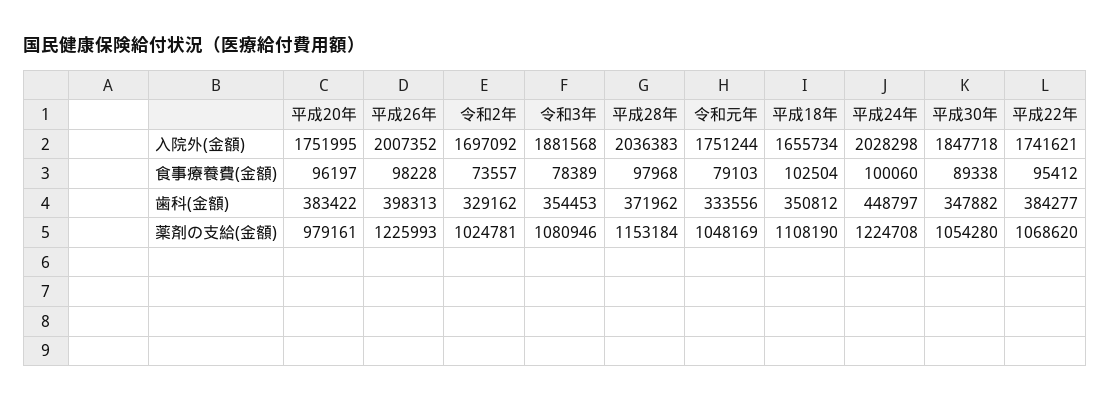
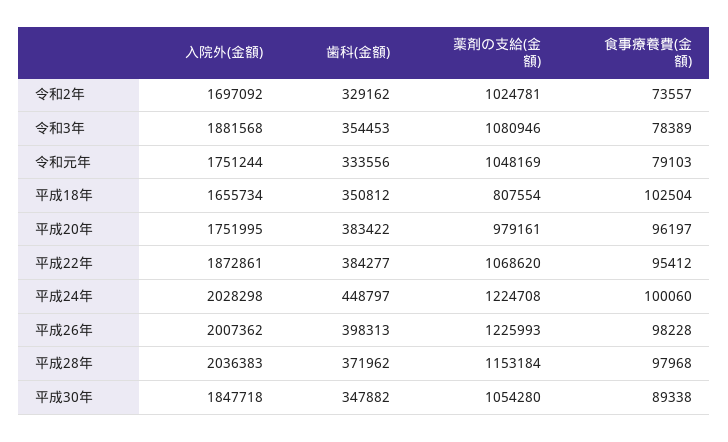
  {
    "平成20年": {
      "入院外(金額)": 1751995,
      "食事療養費(金額)": 96197,
      "歯科(金額)": 383422,
      "薬剤の支給(金額)": 979161
    },
    "平成26年": {
-     "入院外(金額)": 2007352,
+     "入院外(金額)": 2007362,
      "食事療養費(金額)": 98228,
      "歯科(金額)": 398313,
      "薬剤の支給(金額)": 1225993
    },
    "令和2年": {
      "入院外(金額)": 1697092,
      "食事療養費(金額)": 73557,
      "歯科(金額)": 329162,
      "薬剤の支給(金額)": 1024781
    },
    "令和3年": {
      "入院外(金額)": 1881568,
      "食事療養費(金額)": 78389,
      "歯科(金額)": 354453,
      "薬剤の支給(金額)": 1080946
    },
    "平成28年": {
      "入院外(金額)": 2036383,
      "食事療養費(金額)": 97968,
      "歯科(金額)": 371962,
      "薬剤の支給(金額)": 1153184
    },
    "令和元年": {
      "入院外(金額)": 1751244,
      "食事療養費(金額)": 79103,
      "歯科(金額)": 333556,
      "薬剤の支給(金額)": 1048169
    },
    "平成18年": {
      "入院外(金額)": 1655734,
      "食事療養費(金額)": 102504,
      "歯科(金額)": 350812,
-     "薬剤の支給(金額)": 1108190
+     "薬剤の支給(金額)": 807554
    },
    "平成24年": {
      "入院外(金額)": 2028298,
      "食事療養費(金額)": 100060,
      "歯科(金額)": 448797,
      "薬剤の支給(金額)": 1224708
    },
    "平成30年": {
      "入院外(金額)": 1847718,
      "食事療養費(金額)": 89338,
      "歯科(金額)": 347882,
      "薬剤の支給(金額)": 1054280
    },
    "平成22年": {
-     "入院外(金額)": 1741621,
+     "入院外(金額)": 1872861,
      "食事療養費(金額)": 95412,
      "歯科(金額)": 384277,
      "薬剤の支給(金額)": 1068620
    }
  }

